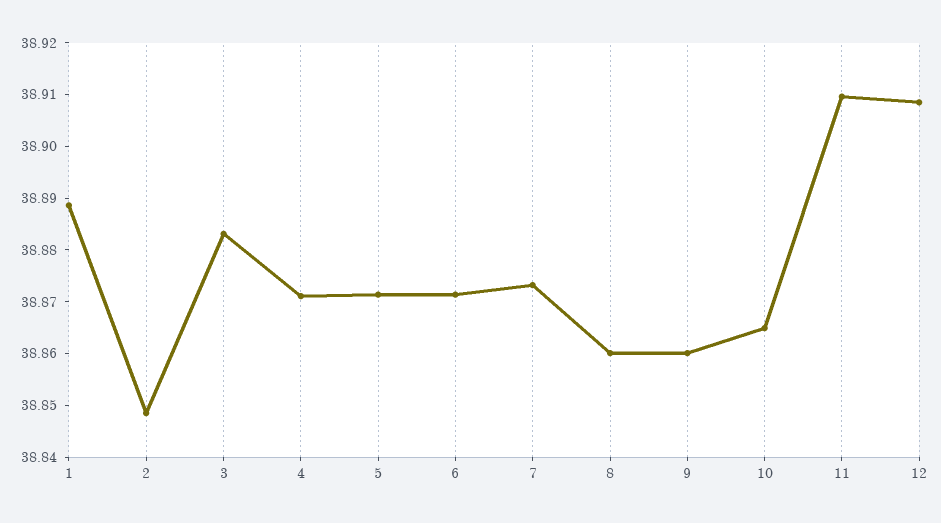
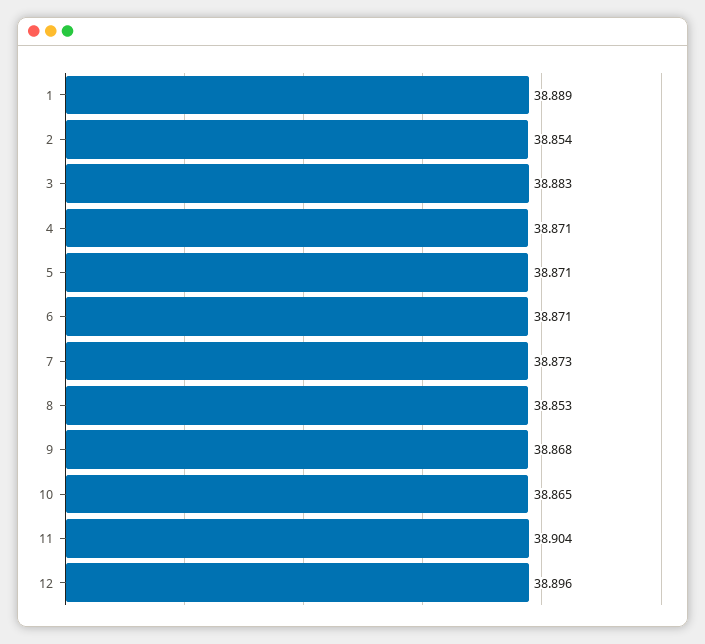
  {
    "1": 38.889,
-   "2": 38.848,
+   "2": 38.854,
    "3": 38.883,
    "4": 38.871,
    "5": 38.871,
    "6": 38.871,
    "7": 38.873,
-   "8": 38.86,
+   "8": 38.853,
-   "9": 38.86,
+   "9": 38.868,
    "10": 38.865,
-   "11": 38.91,
+   "11": 38.904,
-   "12": 38.908
+   "12": 38.896
  }

